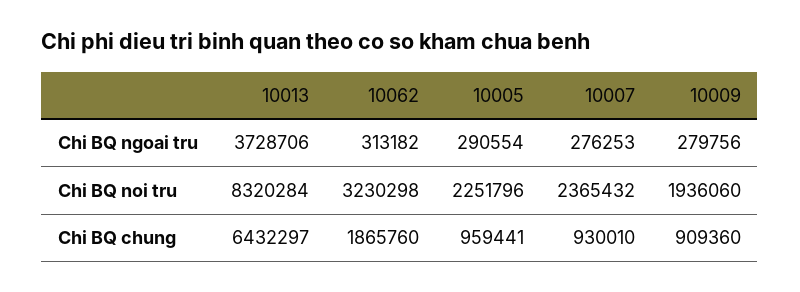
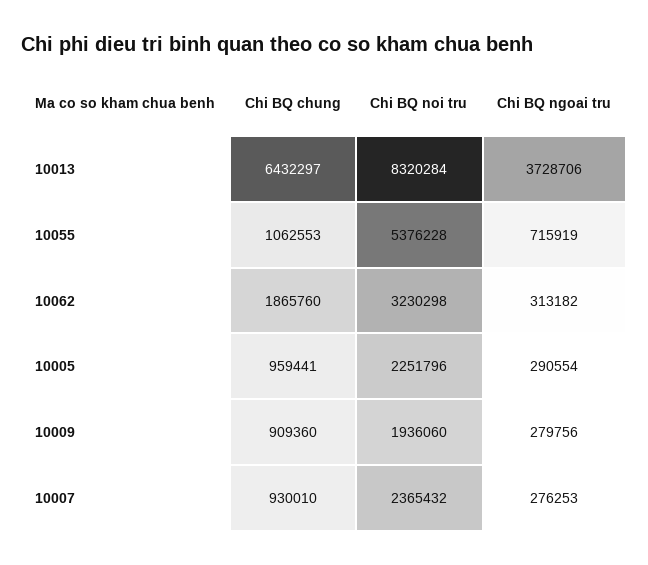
  {
    "10013": {
      "Chi BQ ngoai tru": 3728706,
      "Chi BQ noi tru": 8320284,
      "Chi BQ chung": 6432297
    },
    "10062": {
      "Chi BQ ngoai tru": 313182,
      "Chi BQ noi tru": 3230298,
      "Chi BQ chung": 1865760
    },
    "10005": {
      "Chi BQ ngoai tru": 290554,
      "Chi BQ noi tru": 2251796,
      "Chi BQ chung": 959441
    },
    "10007": {
      "Chi BQ ngoai tru": 276253,
      "Chi BQ noi tru": 2365432,
      "Chi BQ chung": 930010
    },
    "10009": {
      "Chi BQ ngoai tru": 279756,
      "Chi BQ noi tru": 1936060,
      "Chi BQ chung": 909360
-   }
+   },
+   "10055": {
+     "Chi BQ chung": 1062553,
+     "Chi BQ noi tru": 5376228,
+     "Chi BQ ngoai tru": 715919
+   }
  }

